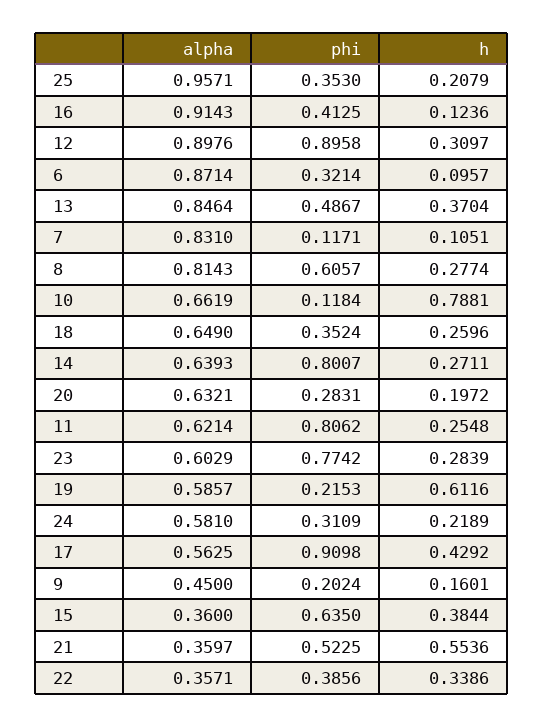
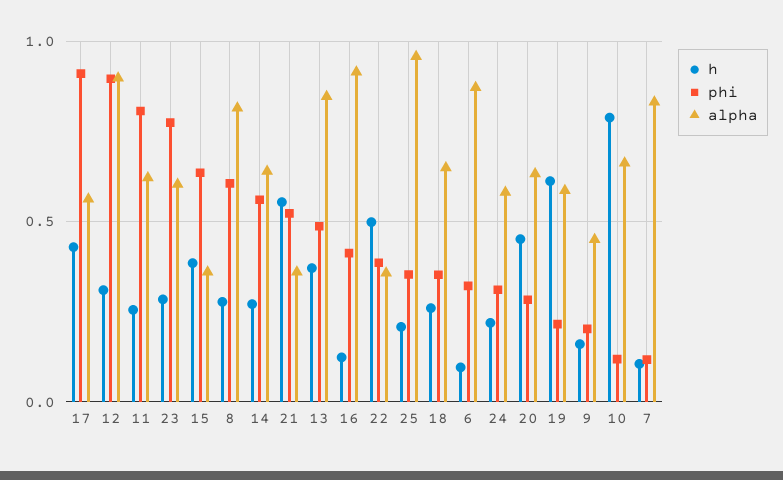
  {
    "alpha": {
      "25": 0.9571,
      "16": 0.9143,
      "12": 0.8976,
      "6": 0.8714,
      "13": 0.8464,
      "7": 0.831,
      "8": 0.8143,
      "10": 0.6619,
      "18": 0.649,
      "14": 0.6393,
      "20": 0.6321,
      "11": 0.6214,
      "23": 0.6029,
      "19": 0.5857,
      "24": 0.581,
      "17": 0.5625,
      "9": 0.45,
      "15": 0.36,
      "21": 0.3597,
      "22": 0.3571
    },
    "phi": {
      "25": 0.353,
      "16": 0.4125,
      "12": 0.8958,
      "6": 0.3214,
      "13": 0.4867,
      "7": 0.1171,
      "8": 0.6057,
      "10": 0.1184,
      "18": 0.3524,
-     "14": 0.8007,
+     "14": 0.55,
      "20": 0.2831,
      "11": 0.8062,
      "23": 0.7742,
      "19": 0.2153,
      "24": 0.3109,
      "17": 0.9098,
      "9": 0.2024,
      "15": 0.635,
      "21": 0.5225,
      "22": 0.3856
    },
    "h": {
      "25": 0.2079,
      "16": 0.1236,
      "12": 0.3097,
      "6": 0.0957,
      "13": 0.3704,
      "7": 0.1051,
      "8": 0.2774,
      "10": 0.7881,
      "18": 0.2596,
      "14": 0.2711,
-     "20": 0.1972,
+     "20": 0.45,
      "11": 0.2548,
      "23": 0.2839,
      "19": 0.6116,
      "24": 0.2189,
      "17": 0.4292,
      "9": 0.1601,
      "15": 0.3844,
      "21": 0.5536,
-     "22": 0.3386
+     "22": 0.5
    }
  }

